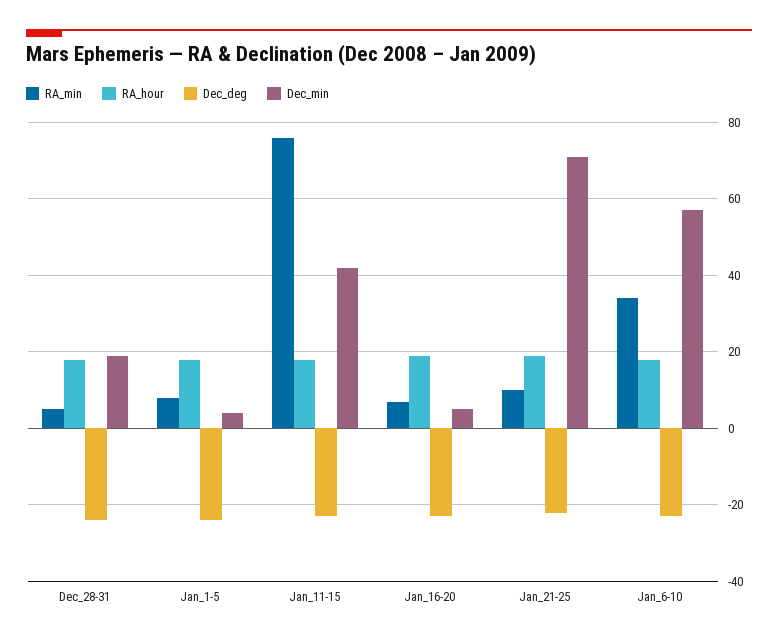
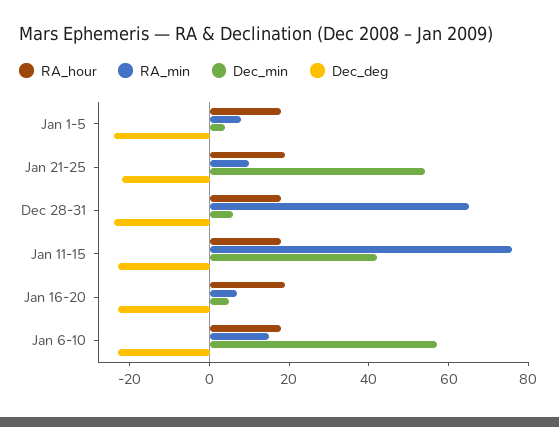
  {
    "RA_min": {
-     "Dec_28-31": 5,
+     "Dec_28-31": 65,
      "Jan_1-5": 10,
      "Jan_11-15": 75,
      "Jan_16-20": 5,
      "Jan_21-25": 10,
-     "Jan_6-10": 35
+     "Jan_6-10": 15
    },
    "RA_hour": {
      "Dec_28-31": 20,
      "Jan_1-5": 20,
      "Jan_11-15": 20,
      "Jan_16-20": 20,
      "Jan_21-25": 20,
      "Jan_6-10": 20
    },
    "Dec_deg": {
      "Dec_28-31": -25,
      "Jan_1-5": -25,
      "Jan_11-15": -25,
      "Jan_16-20": -25,
      "Jan_21-25": -20,
      "Jan_6-10": -25
    },
    "Dec_min": {
-     "Dec_28-31": 20,
+     "Dec_28-31": 5,
      "Jan_1-5": 5,
      "Jan_11-15": 40,
      "Jan_16-20": 5,
-     "Jan_21-25": 70,
+     "Jan_21-25": 55,
      "Jan_6-10": 55
    }
  }

